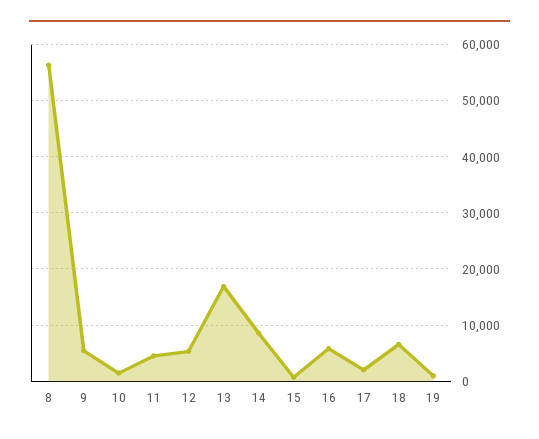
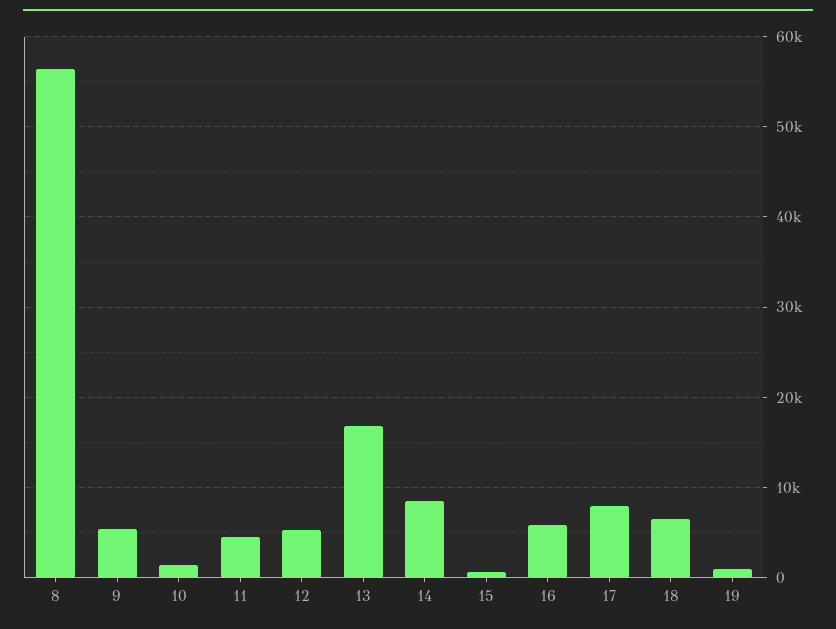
  {
    "8": 56000,
    "9": 5000,
    "10": 1000,
    "11": 5000,
    "12": 5000,
    "13": 17000,
    "14": 9000,
    "15": 1000,
    "16": 6000,
-   "17": 2000,
+   "17": 8000,
    "18": 7000,
    "19": 1000
  }

